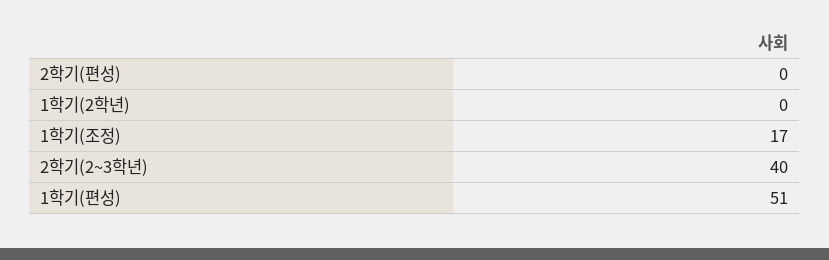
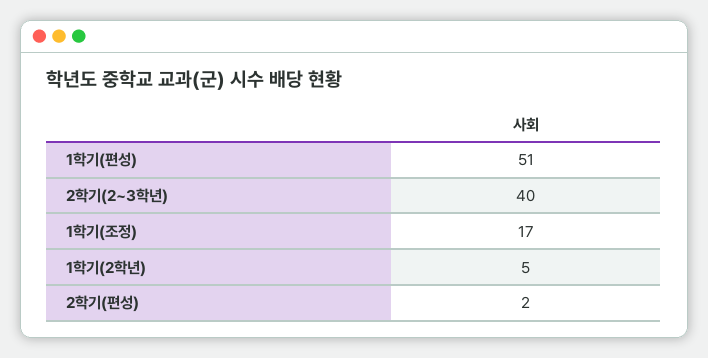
  {
-   "2학기(편성)": 0,
+   "2학기(편성)": 2,
-   "1학기(2학년)": 0,
+   "1학기(2학년)": 5,
    "1학기(조정)": 17,
    "2학기(2~3학년)": 40,
    "1학기(편성)": 51
  }

